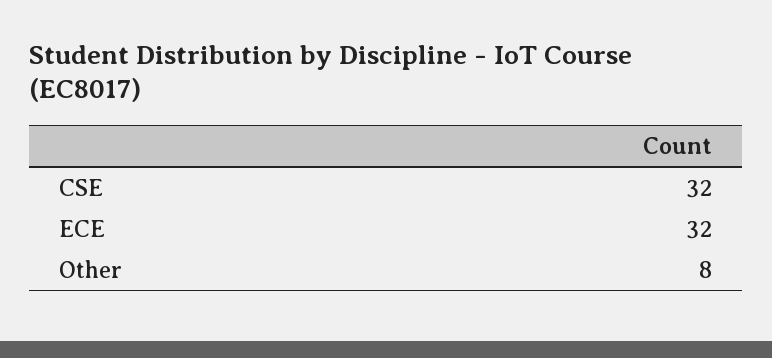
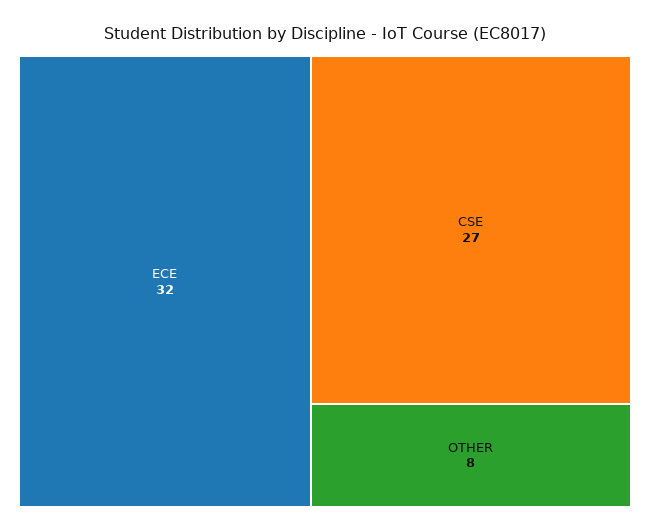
  {
-   "CSE": 32,
+   "CSE": 27,
    "ECE": 32,
    "Other": 8
  }

